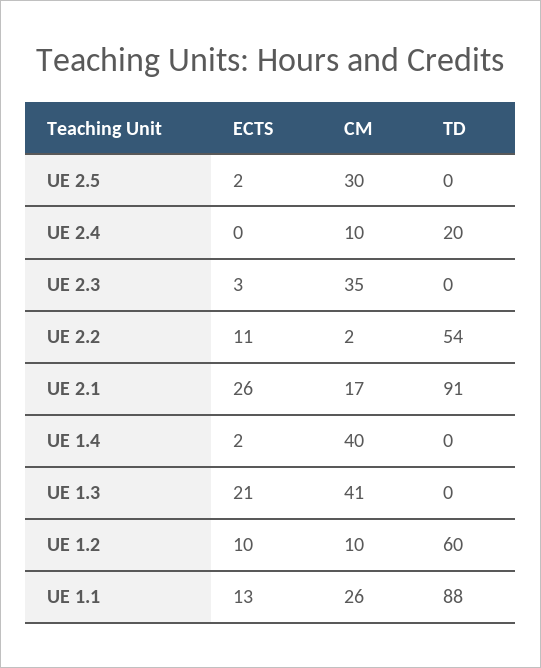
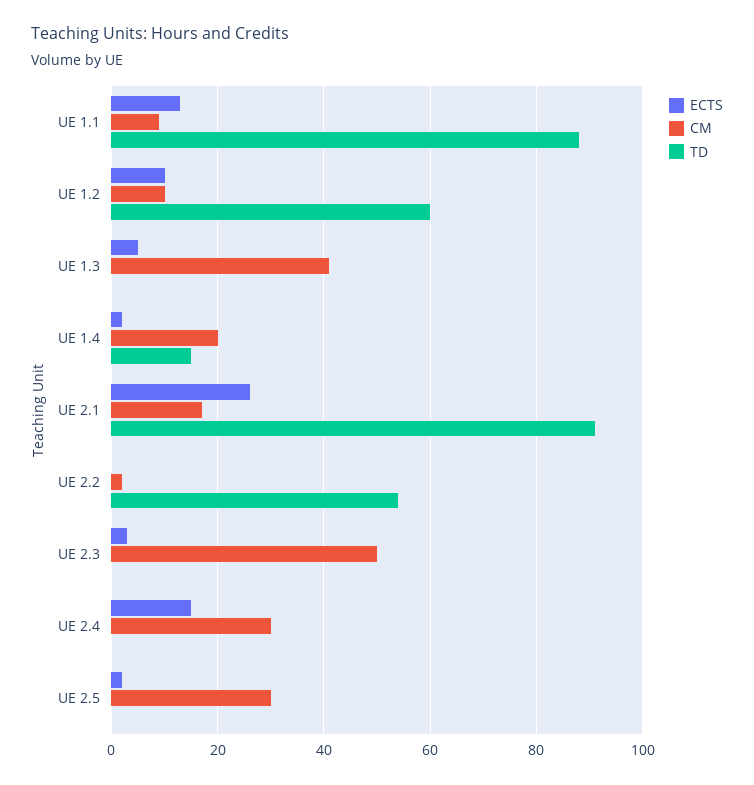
  {
    "ECTS": {
      "UE 2.5": 2,
-     "UE 2.4": 0,
+     "UE 2.4": 15,
      "UE 2.3": 3,
-     "UE 2.2": 11,
+     "UE 2.2": 0,
      "UE 2.1": 26,
      "UE 1.4": 2,
-     "UE 1.3": 21,
+     "UE 1.3": 5,
      "UE 1.2": 10,
      "UE 1.1": 13
    },
    "CM": {
      "UE 2.5": 30,
-     "UE 2.4": 10,
+     "UE 2.4": 30,
-     "UE 2.3": 35,
+     "UE 2.3": 50,
      "UE 2.2": 2,
      "UE 2.1": 17,
-     "UE 1.4": 40,
+     "UE 1.4": 20,
      "UE 1.3": 41,
      "UE 1.2": 10,
-     "UE 1.1": 26
+     "UE 1.1": 10
    },
    "TD": {
      "UE 2.5": 0,
-     "UE 2.4": 20,
+     "UE 2.4": 0,
      "UE 2.3": 0,
      "UE 2.2": 54,
      "UE 2.1": 91,
-     "UE 1.4": 0,
+     "UE 1.4": 15,
      "UE 1.3": 0,
      "UE 1.2": 60,
      "UE 1.1": 88
    }
  }

